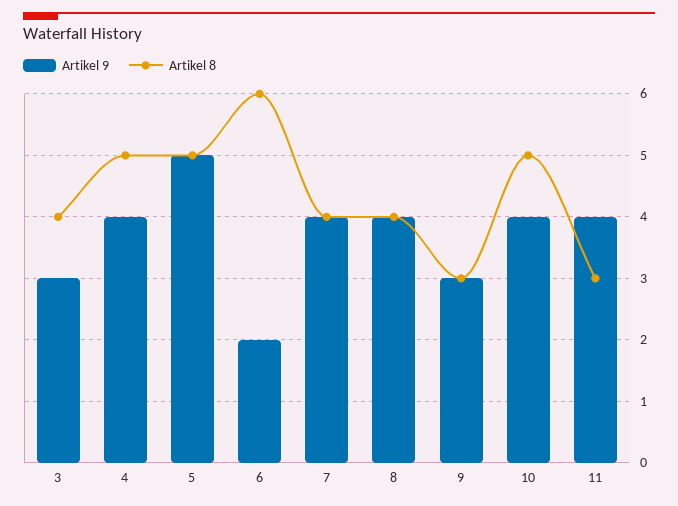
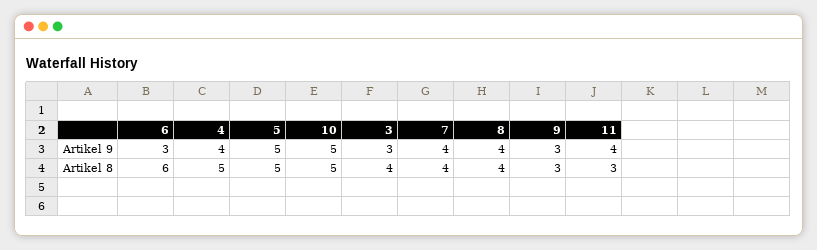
  {
    "Artikel 9": {
      "3": 3,
      "4": 4,
      "5": 5,
-     "6": 2,
+     "6": 3,
      "7": 4,
      "8": 4,
      "9": 3,
-     "10": 4,
+     "10": 5,
      "11": 4
    },
    "Artikel 8": {
      "3": 4,
      "4": 5,
      "5": 5,
      "6": 6,
      "7": 4,
      "8": 4,
      "9": 3,
      "10": 5,
      "11": 3
    }
  }

